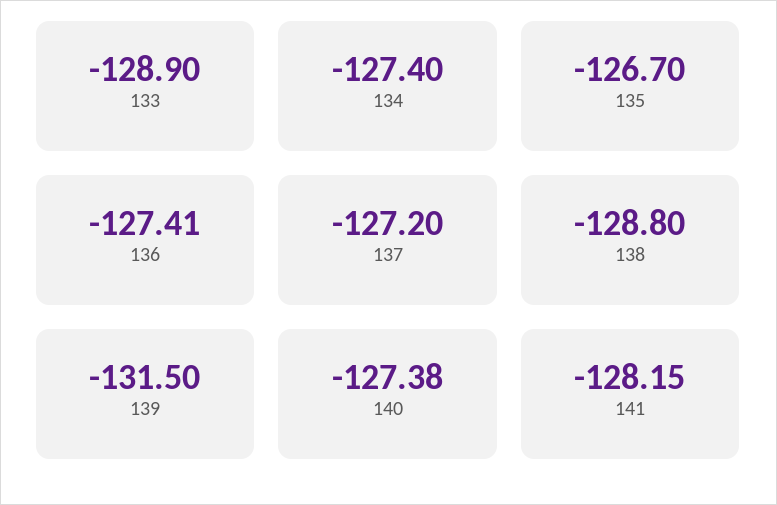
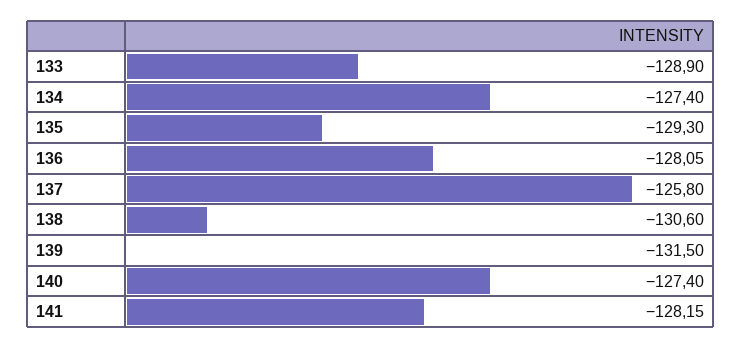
  {
    "133": -128.9,
    "134": -127.4,
-   "135": -126.7,
+   "135": -129.3,
-   "136": -127.41,
+   "136": -128.05,
-   "137": -127.2,
+   "137": -125.8,
-   "138": -128.8,
+   "138": -130.6,
    "139": -131.5,
-   "140": -127.38,
+   "140": -127.4,
    "141": -128.15
  }

